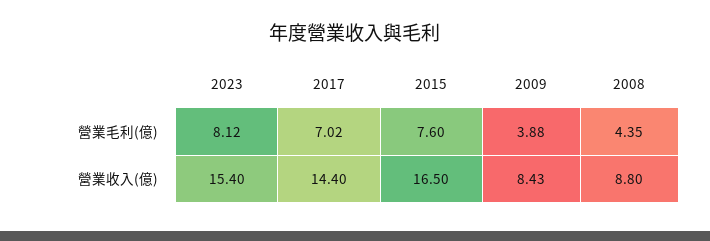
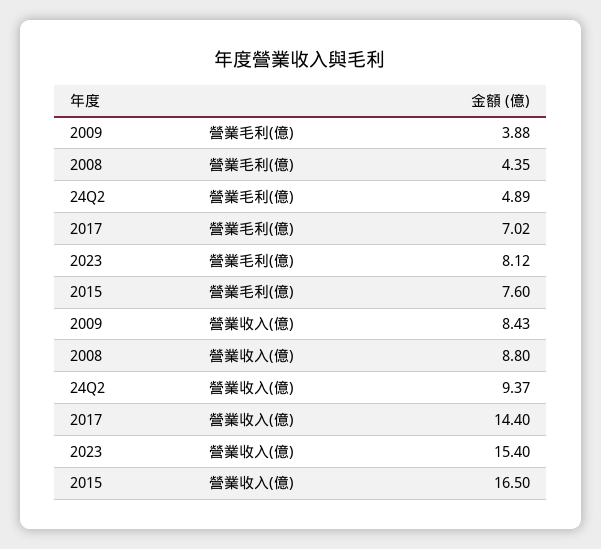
  {
    "2023": {
      "營業毛利(億)": 8.12,
      "營業收入(億)": 15.4
    },
    "2017": {
      "營業毛利(億)": 7.02,
      "營業收入(億)": 14.4
    },
    "2015": {
      "營業毛利(億)": 7.6,
      "營業收入(億)": 16.5
    },
    "2009": {
      "營業毛利(億)": 3.88,
      "營業收入(億)": 8.43
    },
    "2008": {
      "營業毛利(億)": 4.35,
      "營業收入(億)": 8.8
-   }
+   },
+   "24Q2": {
+     "營業毛利(億)": 4.89,
+     "營業收入(億)": 9.37
+   }
  }

